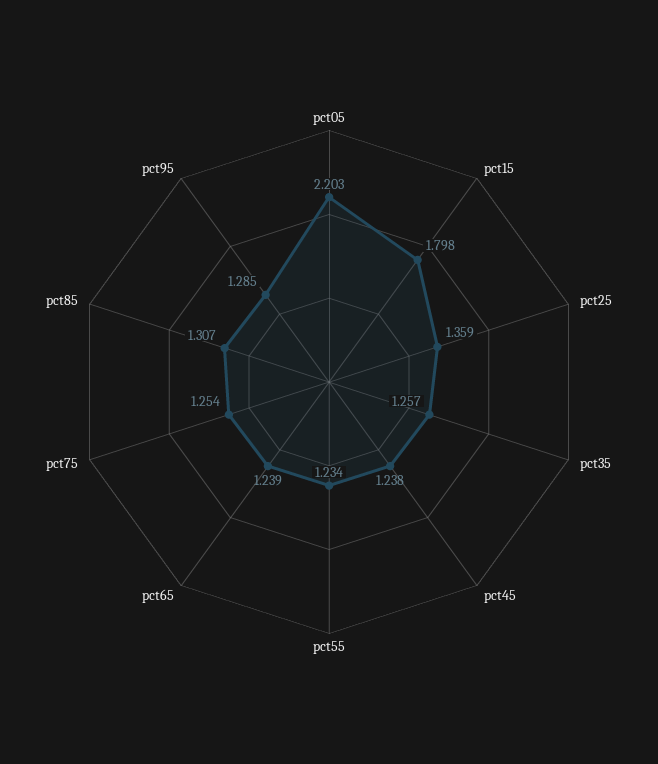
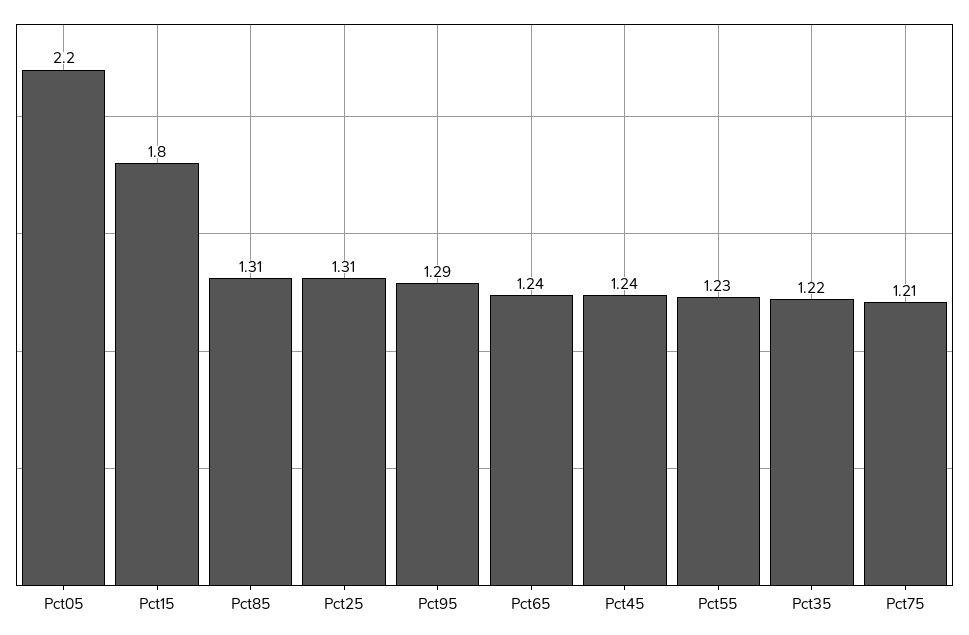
  {
    "pct05": 2.203,
    "pct15": 1.798,
-   "pct25": 1.359,
+   "pct25": 1.31,
-   "pct35": 1.257,
+   "pct35": 1.22,
    "pct45": 1.238,
    "pct55": 1.234,
    "pct65": 1.239,
-   "pct75": 1.254,
+   "pct75": 1.21,
    "pct85": 1.307,
    "pct95": 1.285
  }

